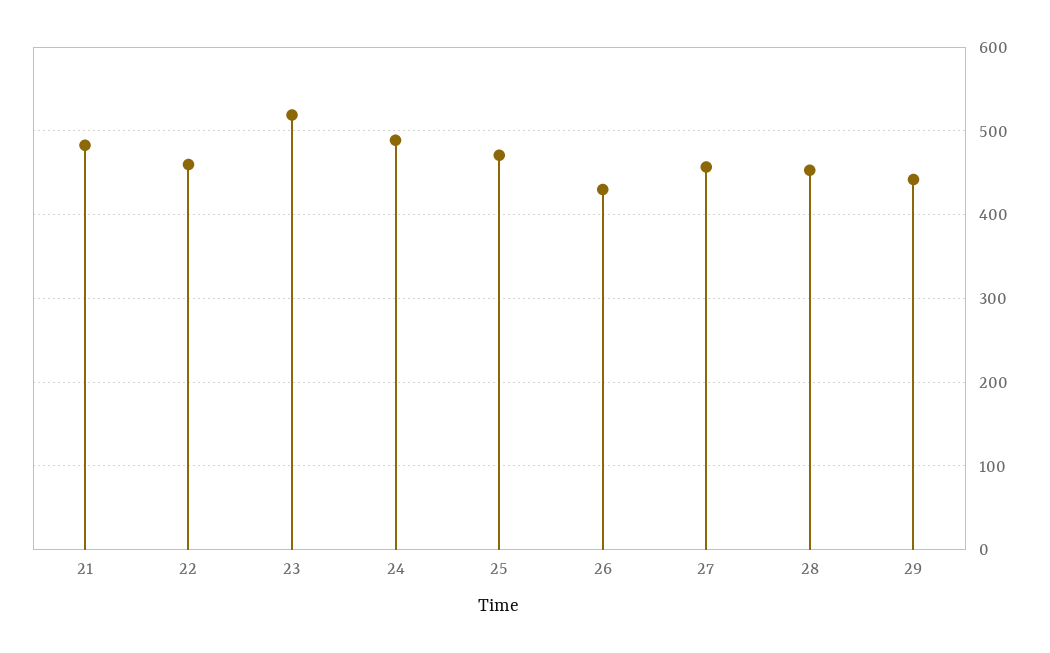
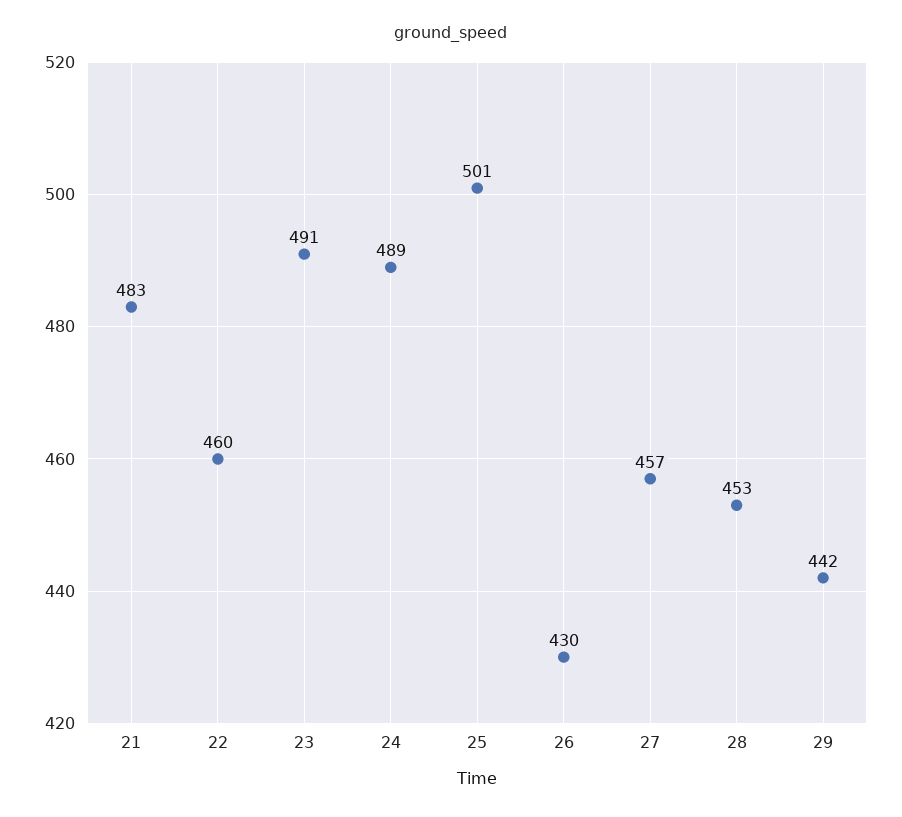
  {
    "21": 483,
    "22": 460,
-   "23": 520,
+   "23": 491,
    "24": 489,
-   "25": 470,
+   "25": 501,
    "26": 430,
    "27": 457,
    "28": 453,
    "29": 442
  }

